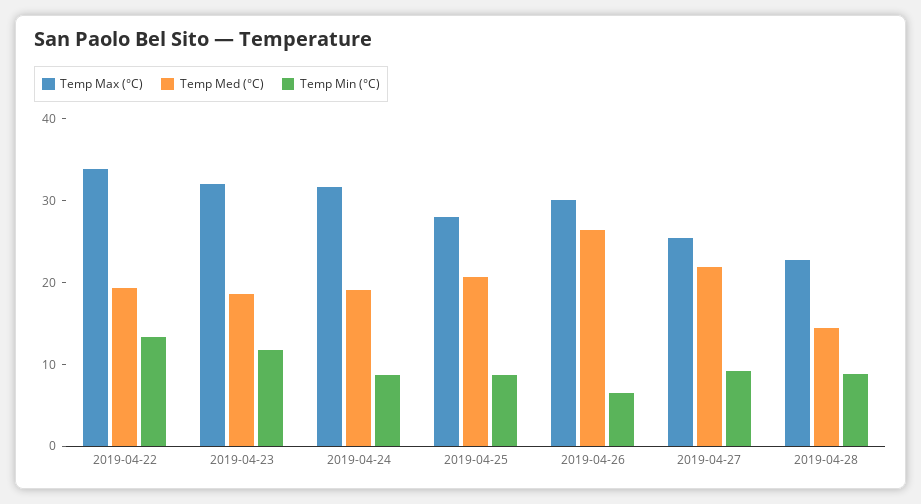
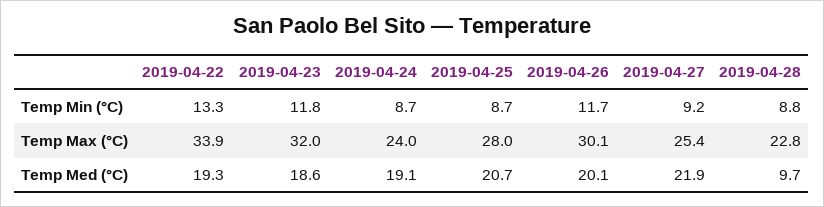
  {
    "Temp Max (°C)": {
      "2019-04-22": 33.9,
      "2019-04-23": 32,
-     "2019-04-24": 32,
+     "2019-04-24": 24,
      "2019-04-25": 28,
      "2019-04-26": 30.1,
      "2019-04-27": 25.4,
      "2019-04-28": 22.8
    },
    "Temp Med (°C)": {
      "2019-04-22": 19.3,
      "2019-04-23": 18.6,
      "2019-04-24": 19.1,
      "2019-04-25": 20.7,
-     "2019-04-26": 26,
+     "2019-04-26": 20.1,
      "2019-04-27": 21.9,
-     "2019-04-28": 14
+     "2019-04-28": 9.7
    },
    "Temp Min (°C)": {
      "2019-04-22": 13.3,
      "2019-04-23": 11.8,
      "2019-04-24": 8.7,
      "2019-04-25": 8.7,
-     "2019-04-26": 6,
+     "2019-04-26": 11.7,
      "2019-04-27": 9.2,
      "2019-04-28": 8.8
    }
  }

